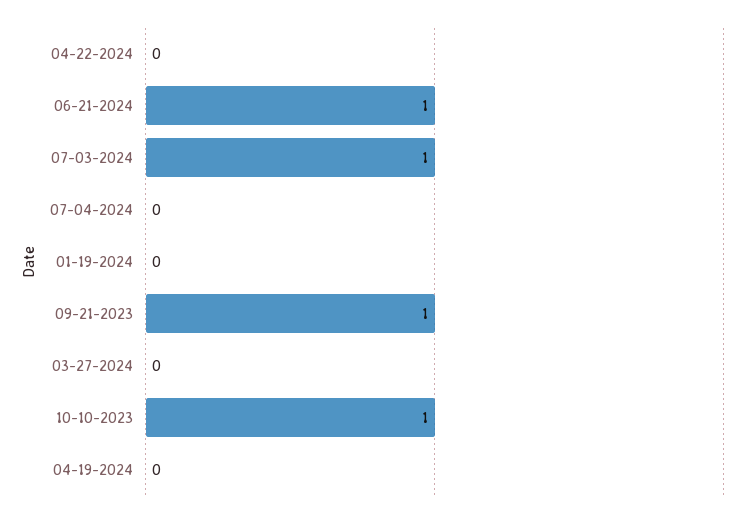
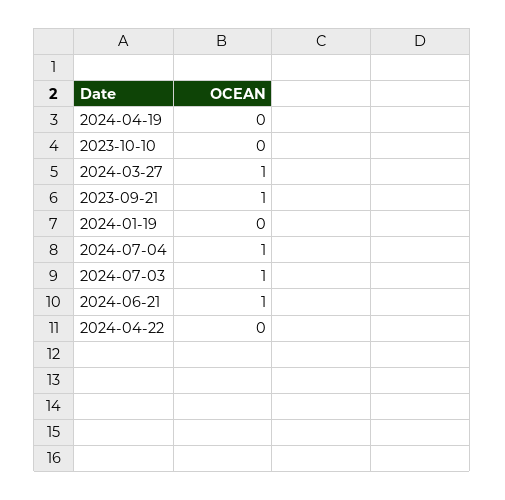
  {
    "04-22-2024": 0,
    "06-21-2024": 1,
    "07-03-2024": 1,
-   "07-04-2024": 0,
+   "07-04-2024": 1,
    "01-19-2024": 0,
    "09-21-2023": 1,
-   "03-27-2024": 0,
+   "03-27-2024": 1,
-   "10-10-2023": 1,
+   "10-10-2023": 0,
    "04-19-2024": 0
  }

